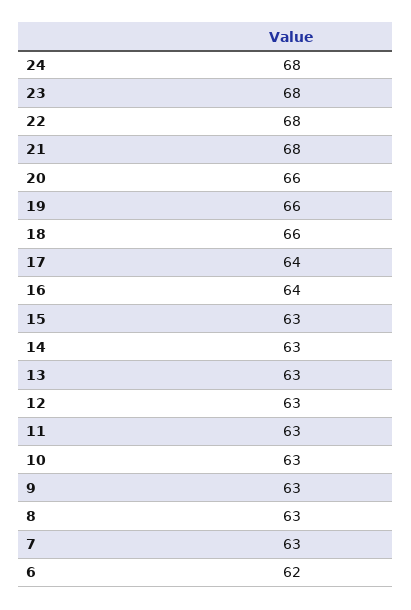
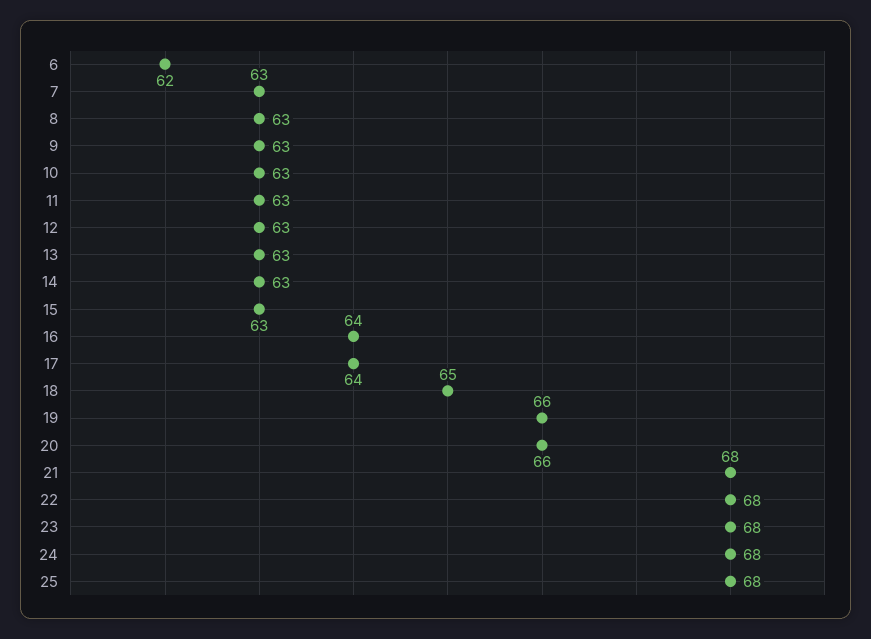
  {
    "24": 68,
    "23": 68,
    "22": 68,
    "21": 68,
    "20": 66,
    "19": 66,
-   "18": 66,
+   "18": 65,
    "17": 64,
    "16": 64,
    "15": 63,
    "14": 63,
    "13": 63,
    "12": 63,
    "11": 63,
    "10": 63,
    "9": 63,
    "8": 63,
    "7": 63,
-   "6": 62
+   "6": 62,
+   "25": 68
  }

